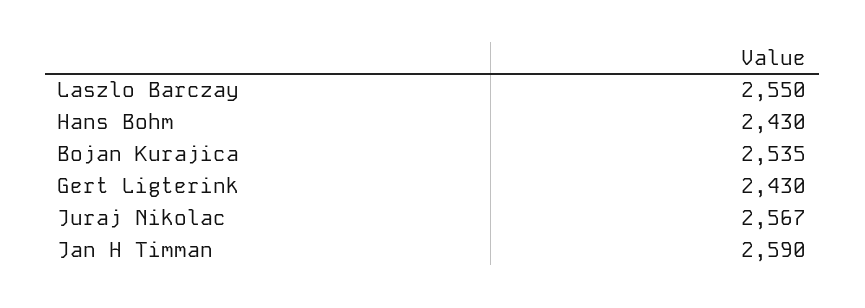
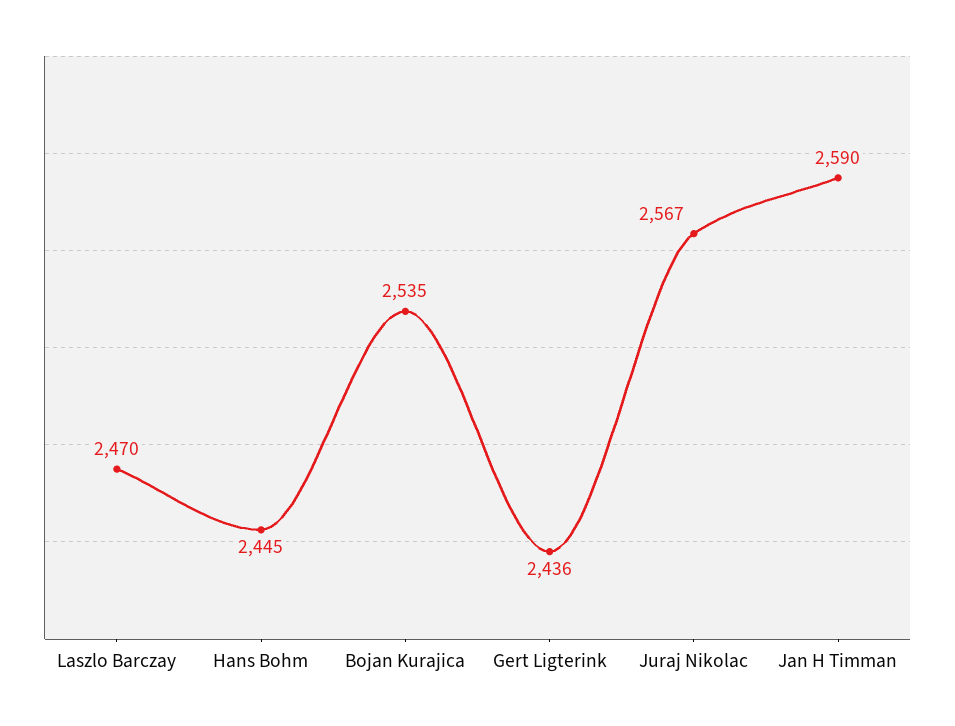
  {
-   "Laszlo Barczay": 2550,
+   "Laszlo Barczay": 2470,
-   "Hans Bohm": 2430,
+   "Hans Bohm": 2445,
    "Bojan Kurajica": 2535,
-   "Gert Ligterink": 2430,
+   "Gert Ligterink": 2436,
    "Juraj Nikolac": 2567,
    "Jan H Timman": 2590
  }

